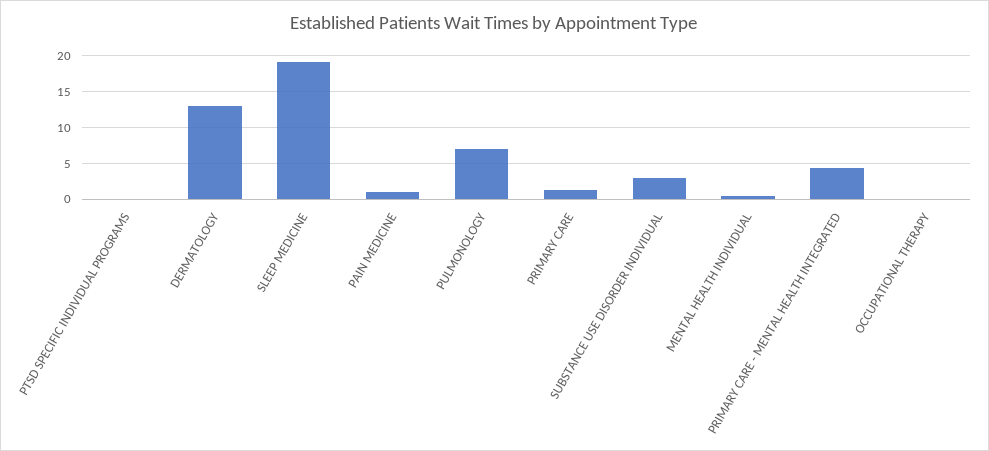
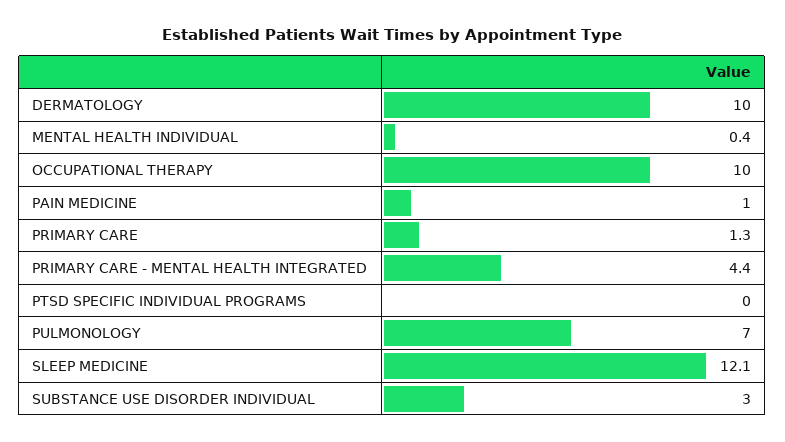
  {
    "PTSD SPECIFIC INDIVIDUAL PROGRAMS": 0,
-   "DERMATOLOGY": 13,
+   "DERMATOLOGY": 10,
-   "SLEEP MEDICINE": 19,
+   "SLEEP MEDICINE": 12.1,
    "PAIN MEDICINE": 1,
    "PULMONOLOGY": 7,
    "PRIMARY CARE": 1.3,
    "SUBSTANCE USE DISORDER INDIVIDUAL": 3,
    "MENTAL HEALTH INDIVIDUAL": 0.4,
    "PRIMARY CARE - MENTAL HEALTH INTEGRATED": 4.4,
-   "OCCUPATIONAL THERAPY": 0
+   "OCCUPATIONAL THERAPY": 10
  }

